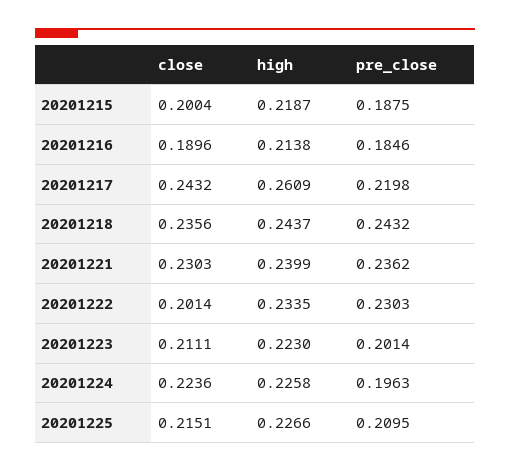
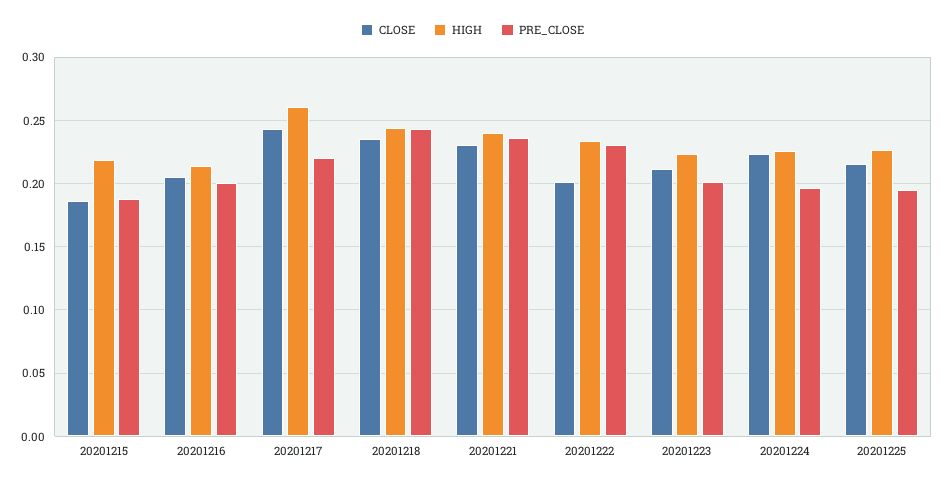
  {
    "close": {
-     "20201215": 0.2004,
+     "20201215": 0.185,
-     "20201216": 0.1896,
+     "20201216": 0.205,
      "20201217": 0.2432,
      "20201218": 0.2356,
      "20201221": 0.2303,
      "20201222": 0.2014,
      "20201223": 0.2111,
      "20201224": 0.2236,
      "20201225": 0.2151
    },
    "high": {
      "20201215": 0.2187,
      "20201216": 0.2138,
      "20201217": 0.2609,
      "20201218": 0.2437,
      "20201221": 0.2399,
      "20201222": 0.2335,
      "20201223": 0.223,
      "20201224": 0.2258,
      "20201225": 0.2266
    },
    "pre_close": {
      "20201215": 0.1875,
-     "20201216": 0.1846,
+     "20201216": 0.2,
      "20201217": 0.2198,
      "20201218": 0.2432,
      "20201221": 0.2362,
      "20201222": 0.2303,
      "20201223": 0.2014,
      "20201224": 0.1963,
-     "20201225": 0.2095
+     "20201225": 0.195
    }
  }

